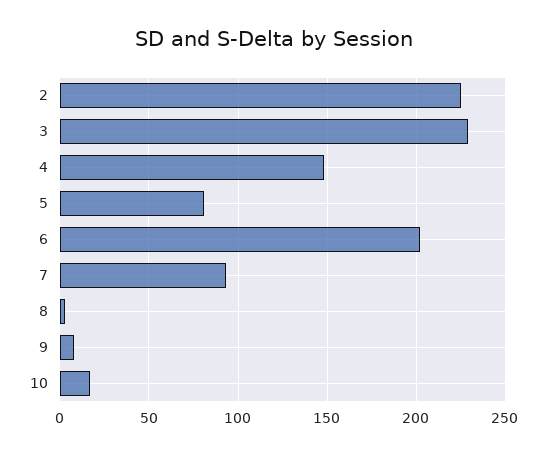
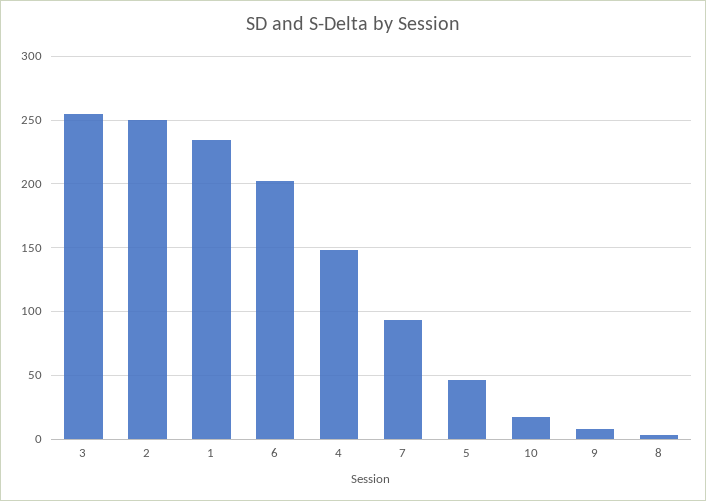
  {
-   "2": 225,
+   "2": 250,
-   "3": 230,
+   "3": 255,
    "4": 150,
-   "5": 80,
+   "5": 45,
    "6": 200,
    "7": 95,
    "8": 5,
    "9": 10,
-   "10": 15
+   "10": 15,
+   "1": 235
  }

